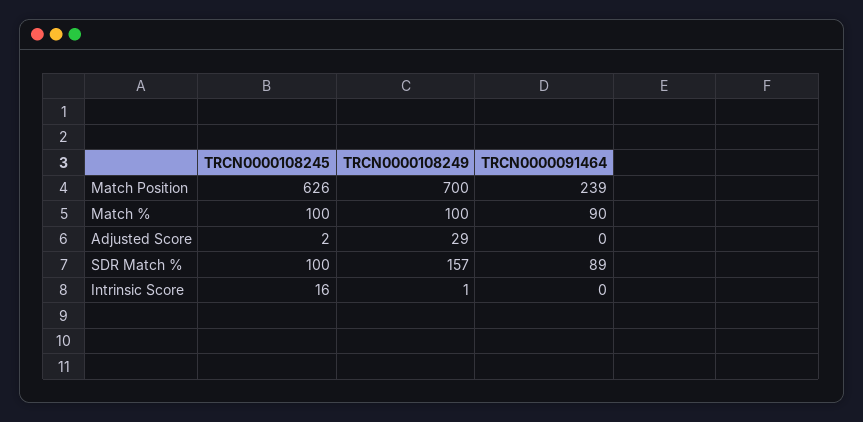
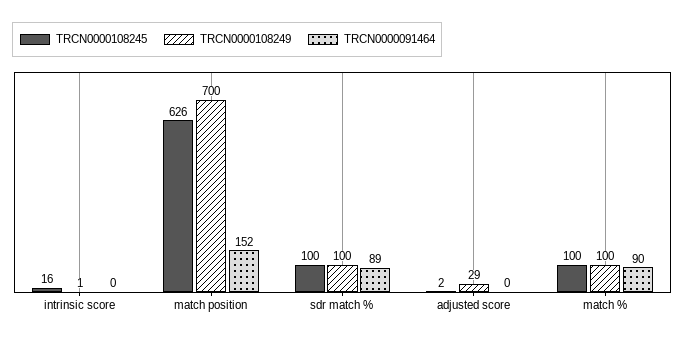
  {
    "TRCN0000108245": {
      "Match Position": 626,
      "Match %": 100,
      "Adjusted Score": 2,
      "SDR Match %": 100,
      "Intrinsic Score": 16
    },
    "TRCN0000108249": {
      "Match Position": 700,
      "Match %": 100,
      "Adjusted Score": 29,
-     "SDR Match %": 157,
+     "SDR Match %": 100,
      "Intrinsic Score": 1
    },
    "TRCN0000091464": {
-     "Match Position": 239,
+     "Match Position": 152,
      "Match %": 90,
      "Adjusted Score": 0,
      "SDR Match %": 89,
      "Intrinsic Score": 0
    }
  }

